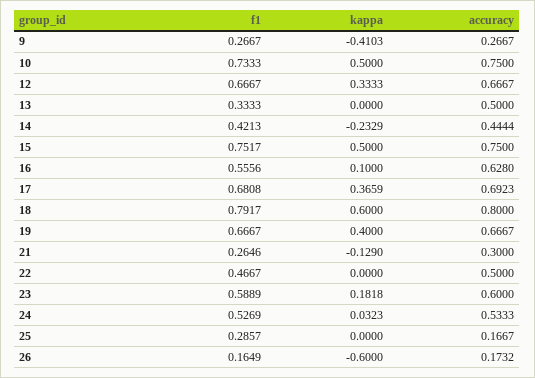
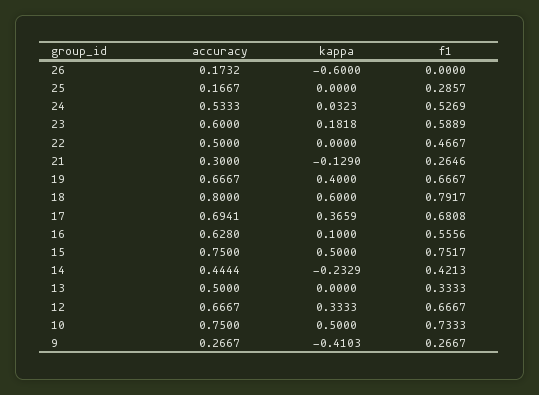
  {
    "f1": {
      "9": 0.2667,
      "10": 0.7333,
      "12": 0.6667,
      "13": 0.3333,
      "14": 0.4213,
      "15": 0.7517,
      "16": 0.5556,
      "17": 0.6808,
      "18": 0.7917,
      "19": 0.6667,
      "21": 0.2646,
      "22": 0.4667,
      "23": 0.5889,
      "24": 0.5269,
      "25": 0.2857,
-     "26": 0.1649
+     "26": 0
    },
    "kappa": {
      "9": -0.4103,
      "10": 0.5,
      "12": 0.3333,
      "13": 0,
      "14": -0.2329,
      "15": 0.5,
      "16": 0.1,
      "17": 0.3659,
      "18": 0.6,
      "19": 0.4,
      "21": -0.129,
      "22": 0,
      "23": 0.1818,
      "24": 0.0323,
      "25": 0,
      "26": -0.6
    },
    "accuracy": {
      "9": 0.2667,
      "10": 0.75,
      "12": 0.6667,
      "13": 0.5,
      "14": 0.4444,
      "15": 0.75,
      "16": 0.628,
-     "17": 0.6923,
+     "17": 0.6941,
      "18": 0.8,
      "19": 0.6667,
      "21": 0.3,
      "22": 0.5,
      "23": 0.6,
      "24": 0.5333,
      "25": 0.1667,
      "26": 0.1732
    }
  }

